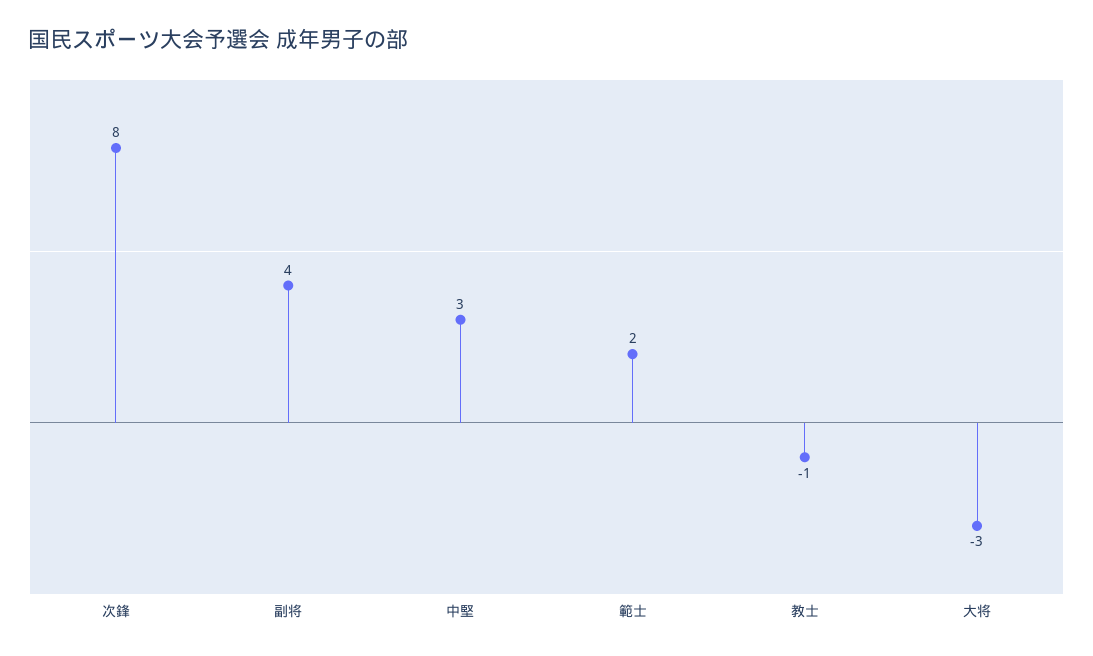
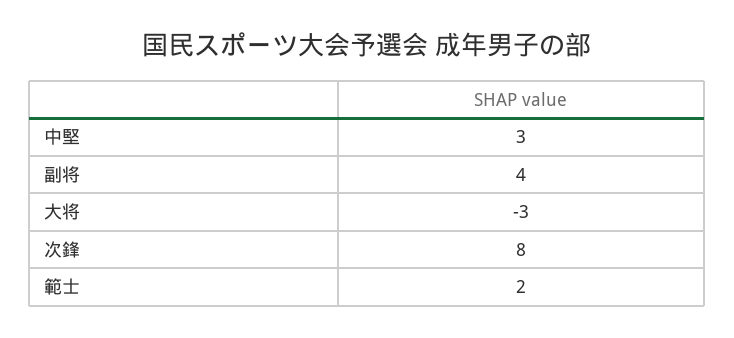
  {
    "次鋒": 8,
    "副将": 4,
    "中堅": 3,
    "範士": 2,
-   "教士": -1,
    "大将": -3
  }

